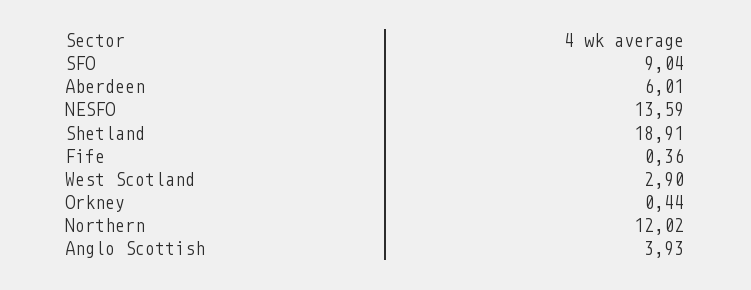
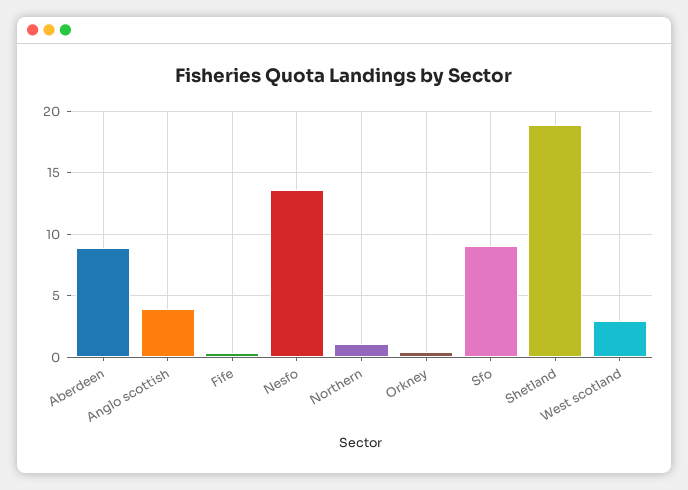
  {
    "SFO": 9.04,
-   "Aberdeen": 6.01,
+   "Aberdeen": 9,
    "NESFO": 13.59,
    "Shetland": 18.91,
    "Fife": 0.36,
    "West Scotland": 2.9,
    "Orkney": 0.44,
-   "Northern": 12.02,
+   "Northern": 1,
    "Anglo Scottish": 3.93
  }

